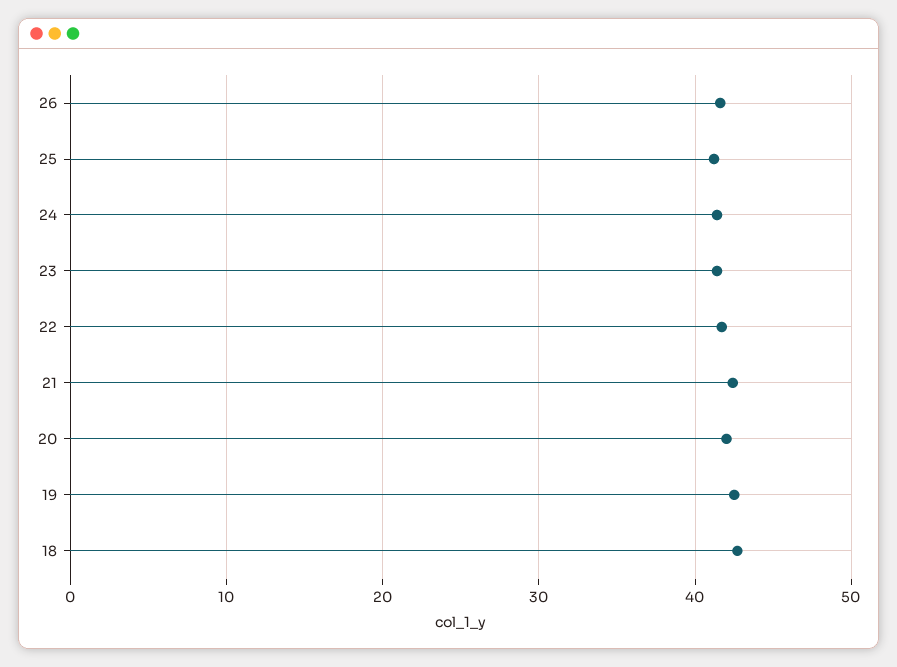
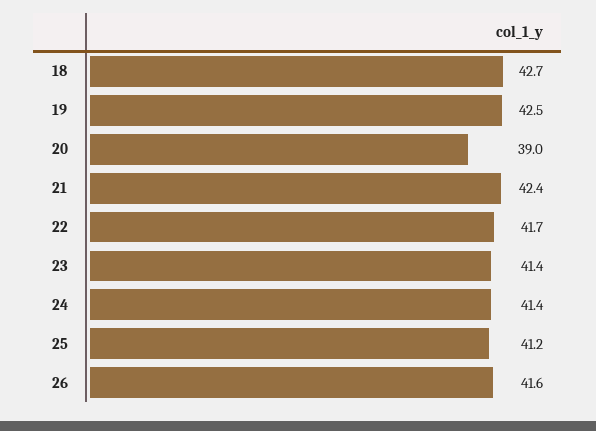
  {
    "26": 41.6,
    "25": 41.2,
    "24": 41.4,
    "23": 41.4,
    "22": 41.7,
    "21": 42.4,
-   "20": 42,
+   "20": 39,
    "19": 42.5,
    "18": 42.7
  }

